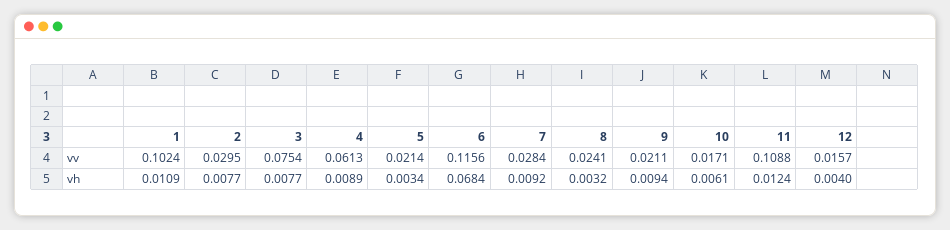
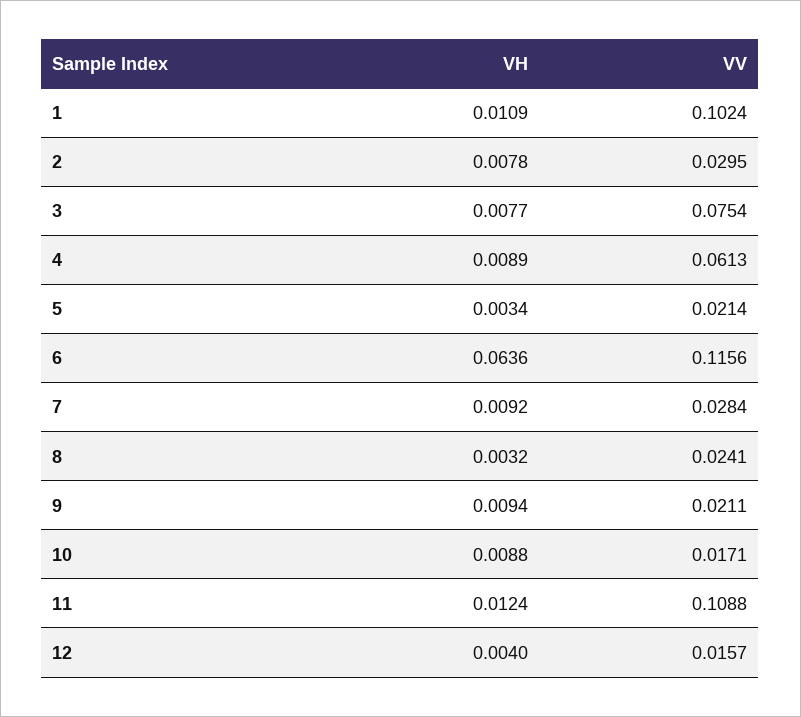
  {
    "1": {
      "vv": 0.1024,
      "vh": 0.0109
    },
    "2": {
      "vv": 0.0295,
-     "vh": 0.0077
+     "vh": 0.0078
    },
    "3": {
      "vv": 0.0754,
      "vh": 0.0077
    },
    "4": {
      "vv": 0.0613,
      "vh": 0.0089
    },
    "5": {
      "vv": 0.0214,
      "vh": 0.0034
    },
    "6": {
      "vv": 0.1156,
-     "vh": 0.0684
+     "vh": 0.0636
    },
    "7": {
      "vv": 0.0284,
      "vh": 0.0092
    },
    "8": {
      "vv": 0.0241,
      "vh": 0.0032
    },
    "9": {
      "vv": 0.0211,
      "vh": 0.0094
    },
    "10": {
      "vv": 0.0171,
-     "vh": 0.0061
+     "vh": 0.0088
    },
    "11": {
      "vv": 0.1088,
      "vh": 0.0124
    },
    "12": {
      "vv": 0.0157,
      "vh": 0.004
    }
  }

